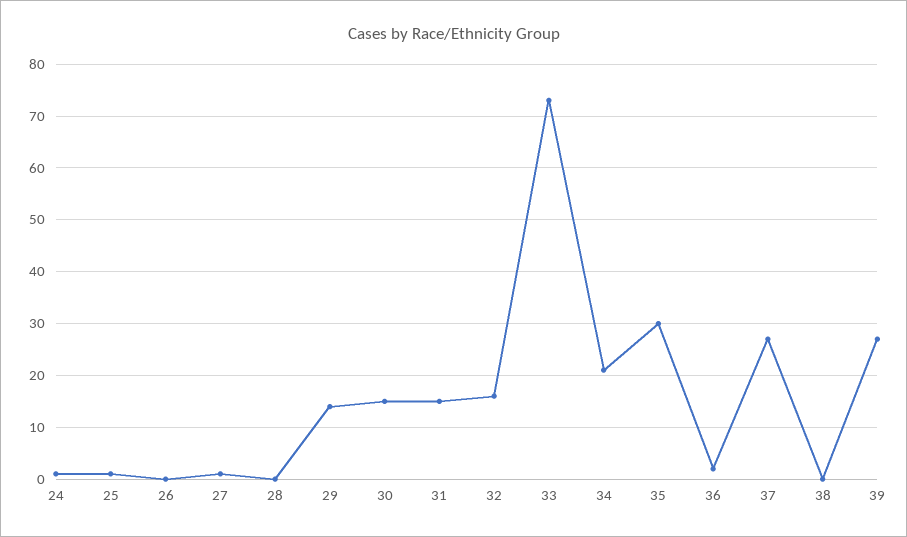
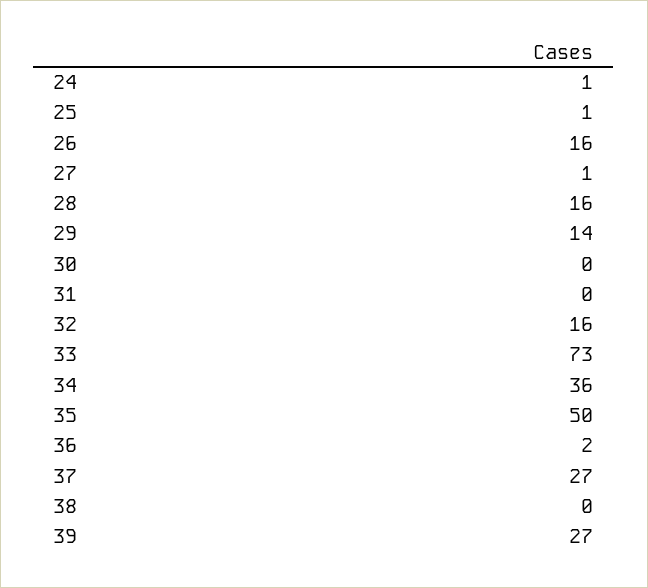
  {
    "24": 1,
    "25": 1,
-   "26": 0,
+   "26": 16,
    "27": 1,
-   "28": 0,
+   "28": 16,
    "29": 14,
-   "30": 15,
+   "30": 0,
-   "31": 15,
+   "31": 0,
    "32": 16,
    "33": 73,
-   "34": 20,
+   "34": 36,
-   "35": 30,
+   "35": 50,
    "36": 2,
    "37": 27,
    "38": 0,
    "39": 27
  }

